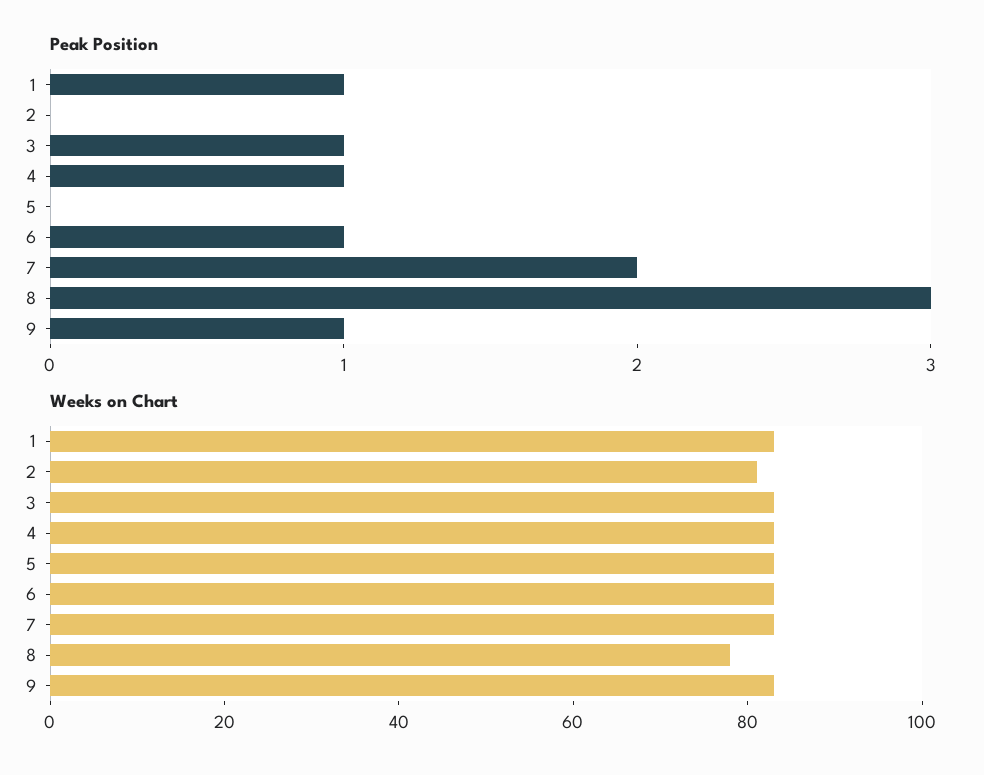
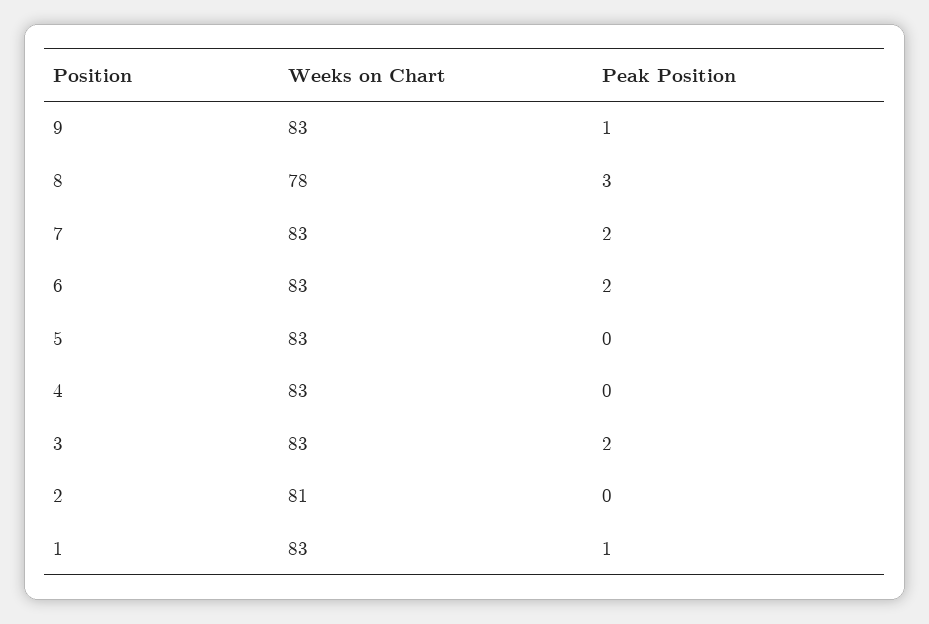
  {
    "Peak Position": {
      "1": 1,
      "2": 0,
-     "3": 1,
+     "3": 2,
-     "4": 1,
+     "4": 0,
      "5": 0,
-     "6": 1,
+     "6": 2,
      "7": 2,
      "8": 3,
      "9": 1
    },
    "Weeks on Chart": {
      "1": 83,
      "2": 81,
      "3": 83,
      "4": 83,
      "5": 83,
      "6": 83,
      "7": 83,
      "8": 78,
      "9": 83
    }
  }

